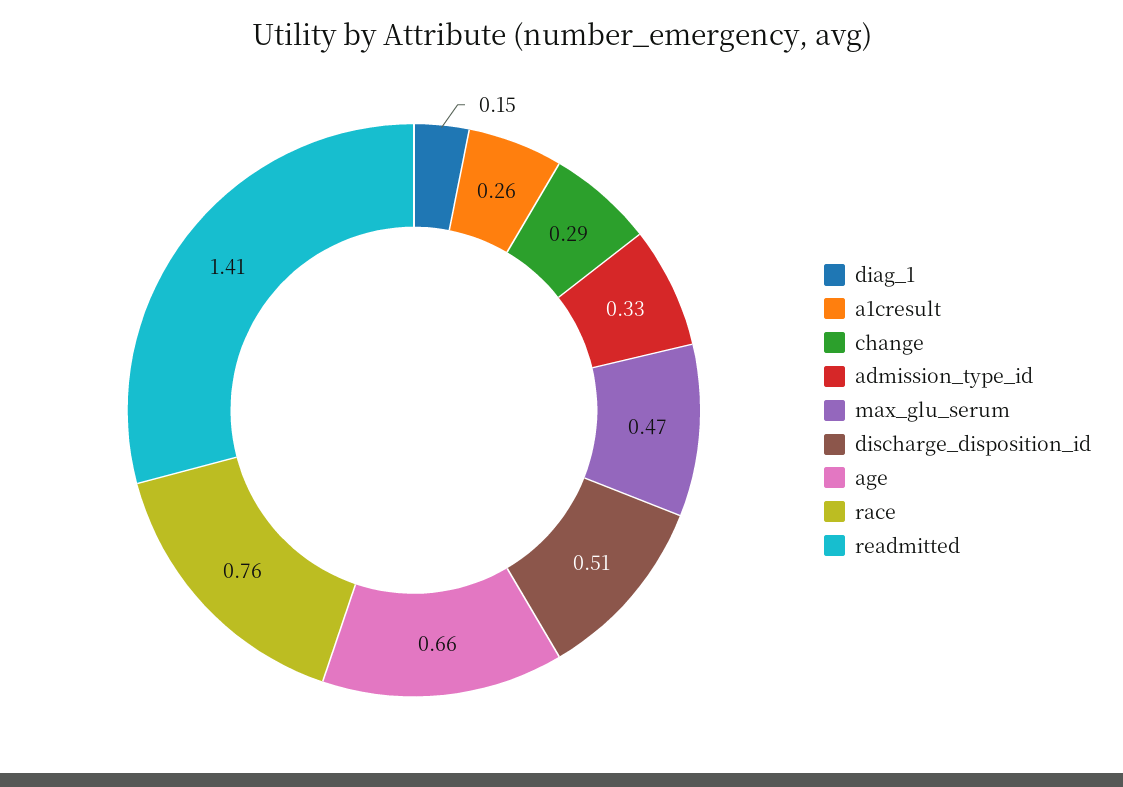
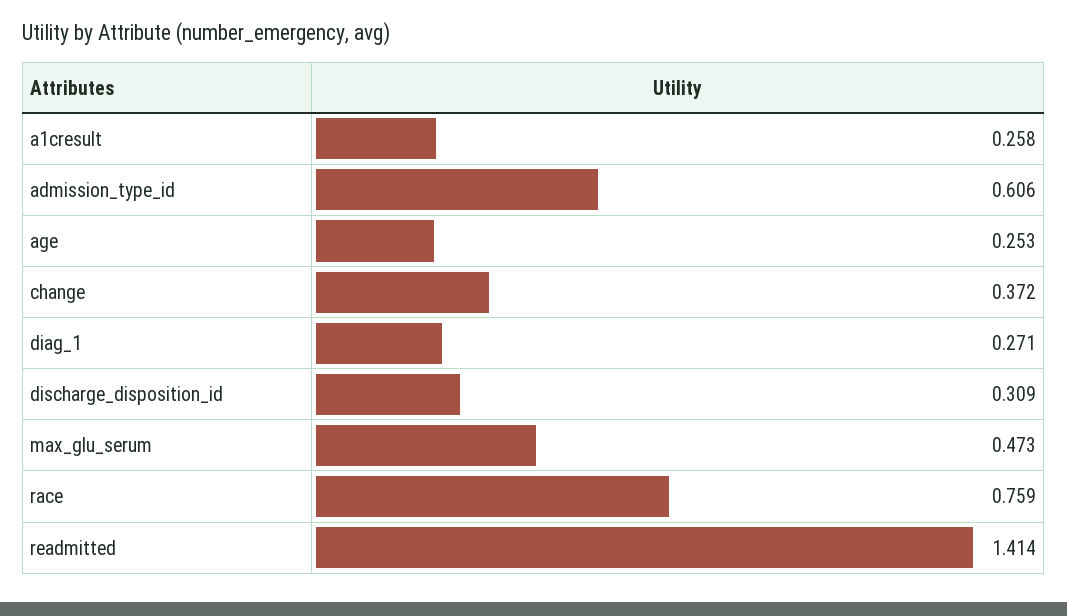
  {
-   "diag_1": 0.15,
+   "diag_1": 0.271,
    "a1cresult": 0.258,
-   "change": 0.29,
+   "change": 0.372,
-   "admission_type_id": 0.33,
+   "admission_type_id": 0.606,
    "max_glu_serum": 0.473,
-   "discharge_disposition_id": 0.51,
+   "discharge_disposition_id": 0.309,
-   "age": 0.66,
+   "age": 0.253,
    "race": 0.759,
    "readmitted": 1.414
  }

